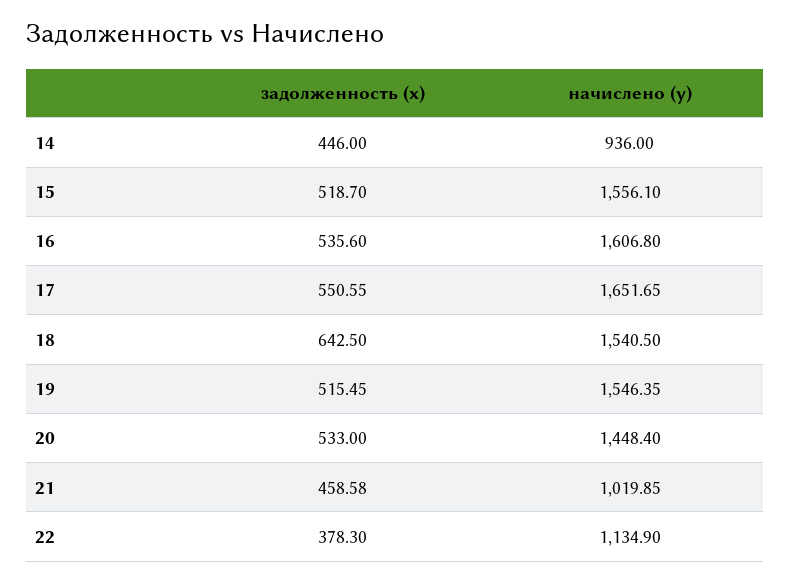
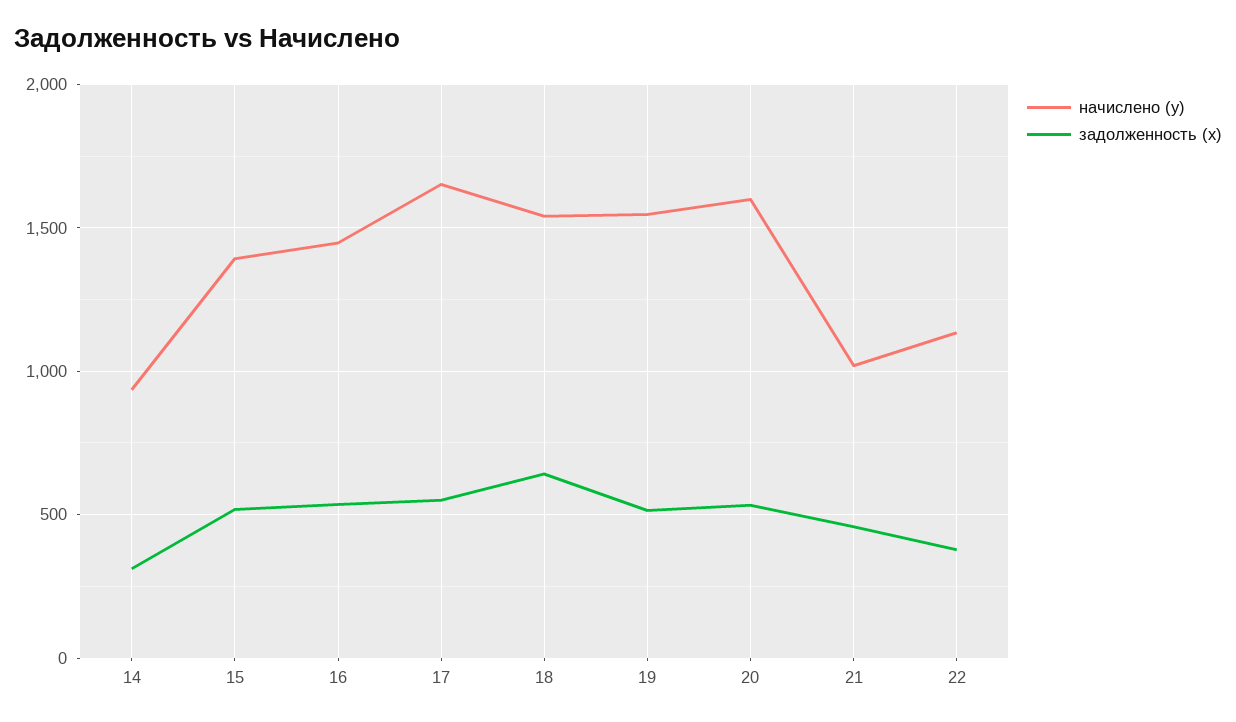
  {
    "задолженность (x)": {
-     "14": 446,
+     "14": 300,
      "15": 518.7,
      "16": 535.6,
      "17": 550.55,
      "18": 642.5,
      "19": 515.45,
      "20": 533,
      "21": 458.58,
      "22": 378.3
    },
    "начислено (y)": {
      "14": 936,
-     "15": 1556.1,
+     "15": 1400,
-     "16": 1606.8,
+     "16": 1450,
      "17": 1651.65,
      "18": 1540.5,
      "19": 1546.35,
-     "20": 1448.4,
+     "20": 1600,
      "21": 1019.85,
      "22": 1134.9
    }
  }

